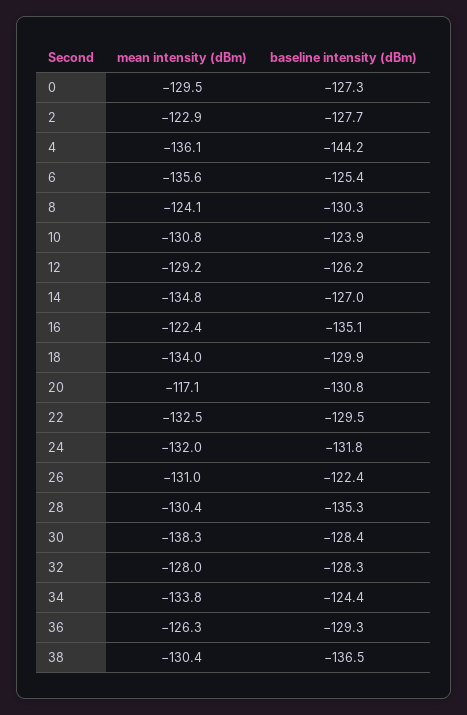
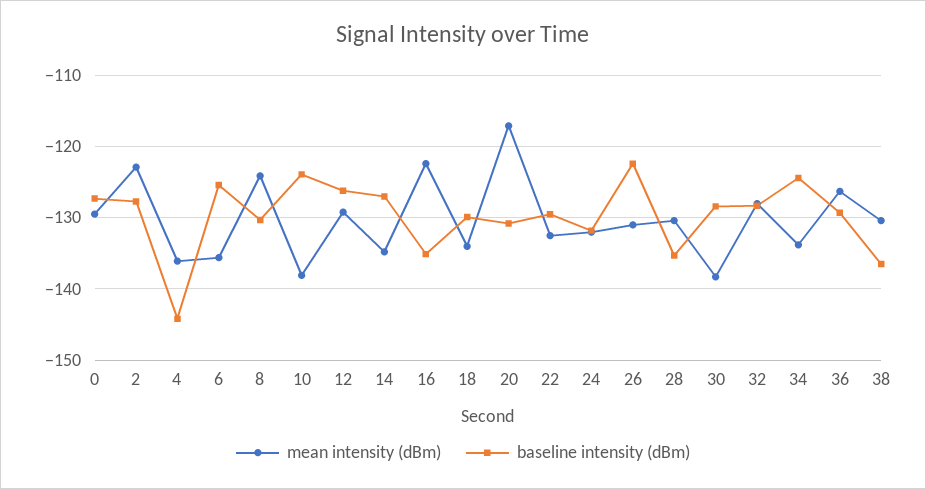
  {
    "mean intensity (dBm)": {
      "0": -129.5,
      "2": -122.9,
      "4": -136.1,
      "6": -135.6,
      "8": -124.1,
-     "10": -130.8,
+     "10": -138,
      "12": -129.2,
      "14": -134.8,
      "16": -122.4,
      "18": -134,
      "20": -117.1,
      "22": -132.5,
      "24": -132,
      "26": -131,
      "28": -130.4,
      "30": -138.3,
      "32": -128,
      "34": -133.8,
      "36": -126.3,
      "38": -130.4
    },
    "baseline intensity (dBm)": {
      "0": -127.3,
      "2": -127.7,
      "4": -144.2,
      "6": -125.4,
      "8": -130.3,
      "10": -123.9,
      "12": -126.2,
      "14": -127,
      "16": -135.1,
      "18": -129.9,
      "20": -130.8,
      "22": -129.5,
      "24": -131.8,
      "26": -122.4,
      "28": -135.3,
      "30": -128.4,
      "32": -128.3,
      "34": -124.4,
      "36": -129.3,
      "38": -136.5
    }
  }

